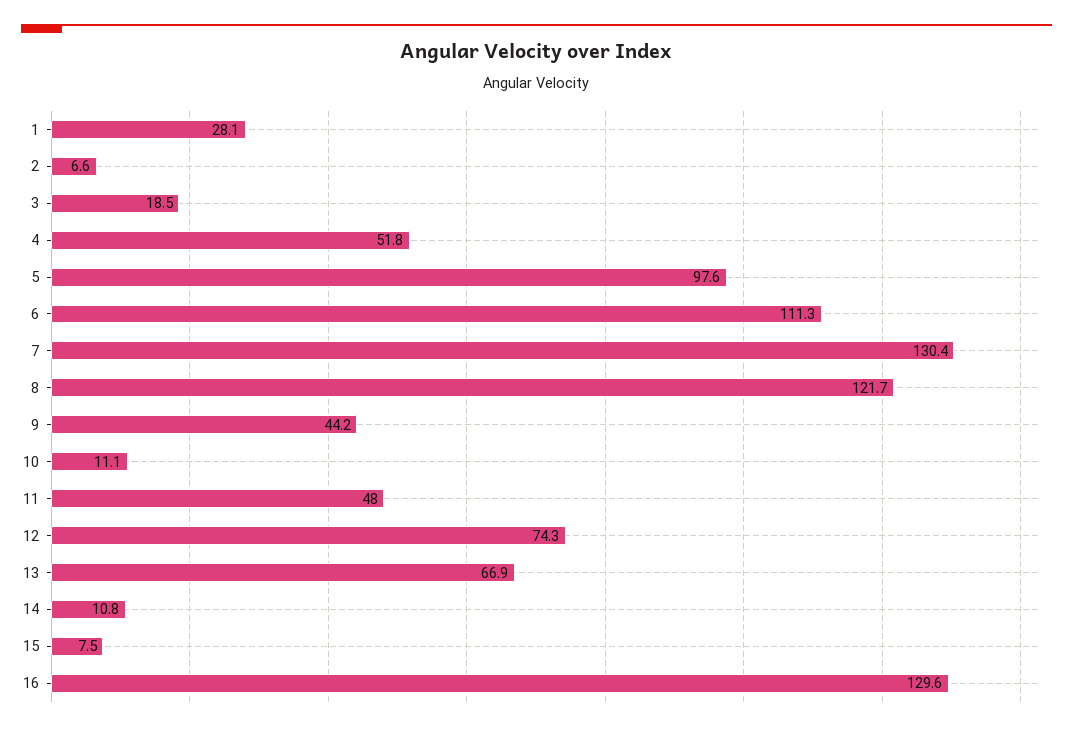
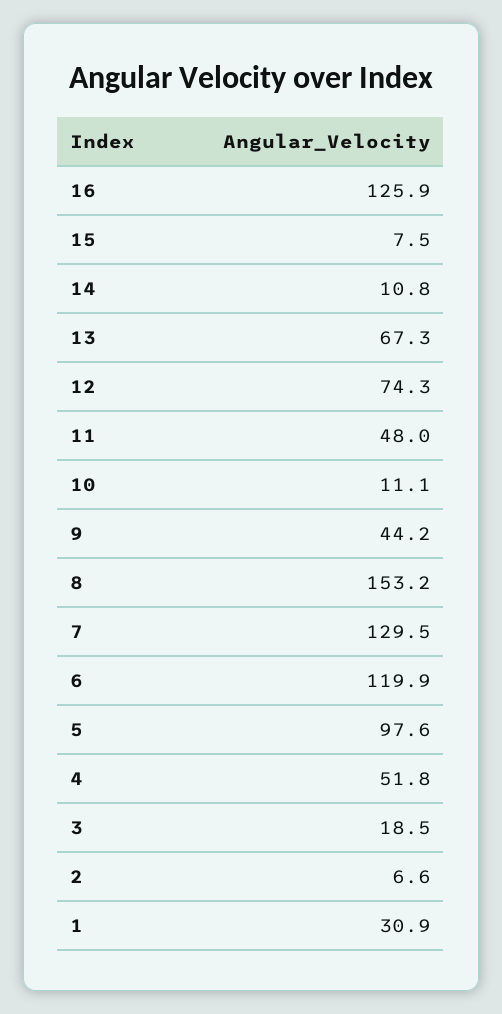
  {
-   "1": 28.1,
+   "1": 30.9,
    "2": 6.6,
    "3": 18.5,
    "4": 51.8,
    "5": 97.6,
-   "6": 111.3,
+   "6": 119.9,
-   "7": 130.4,
+   "7": 129.5,
-   "8": 121.7,
+   "8": 153.2,
    "9": 44.2,
    "10": 11.1,
    "11": 48,
    "12": 74.3,
-   "13": 66.9,
+   "13": 67.3,
    "14": 10.8,
    "15": 7.5,
-   "16": 129.6
+   "16": 125.9
  }

